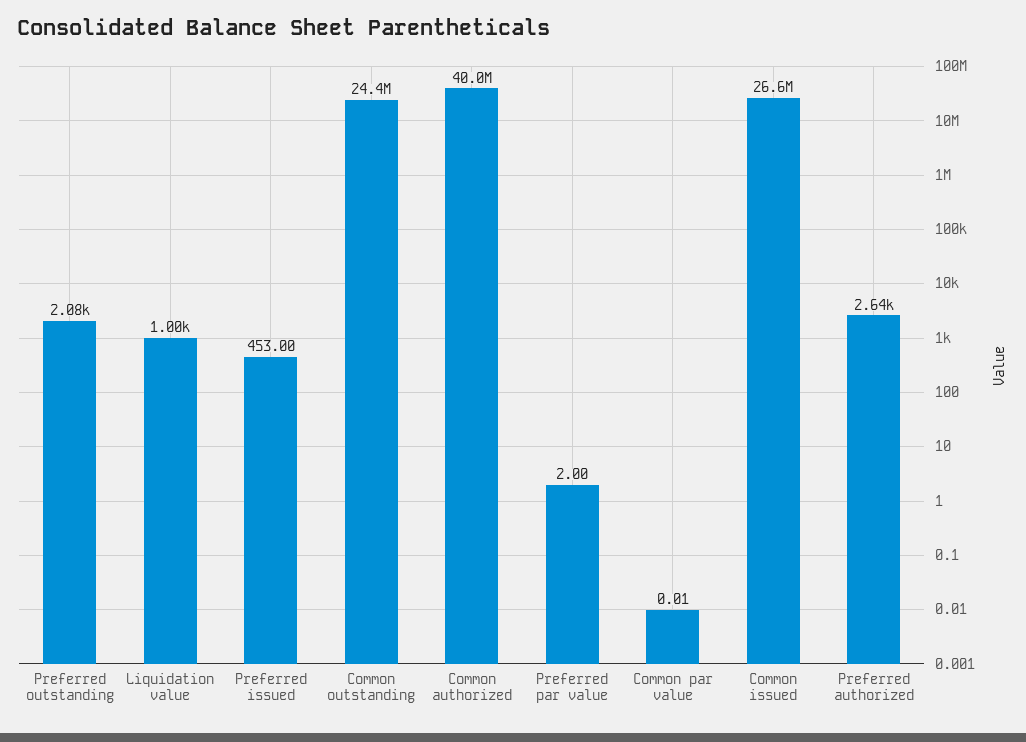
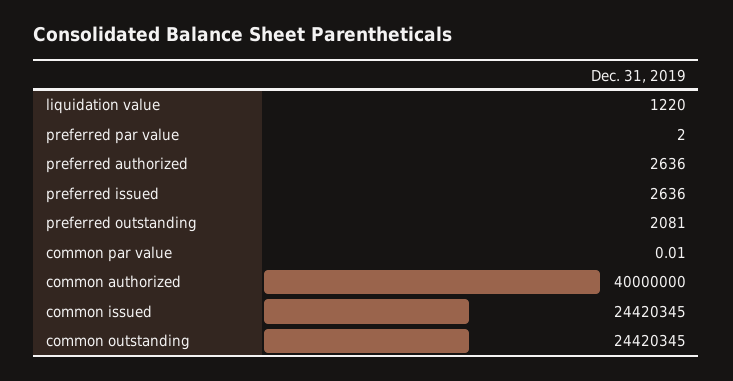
  {
    "Preferred outstanding": 2081,
-   "Liquidation value": 1000,
+   "Liquidation value": 1220,
-   "Preferred issued": 453,
+   "Preferred issued": 2636,
    "Common outstanding": 24420345,
    "Common authorized": 40000000,
    "Preferred par value": 2,
    "Common par value": 0.01,
-   "Common issued": 26600000,
+   "Common issued": 24420345,
    "Preferred authorized": 2636
  }

